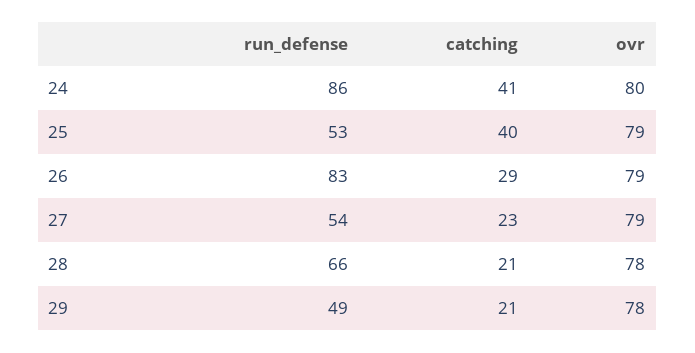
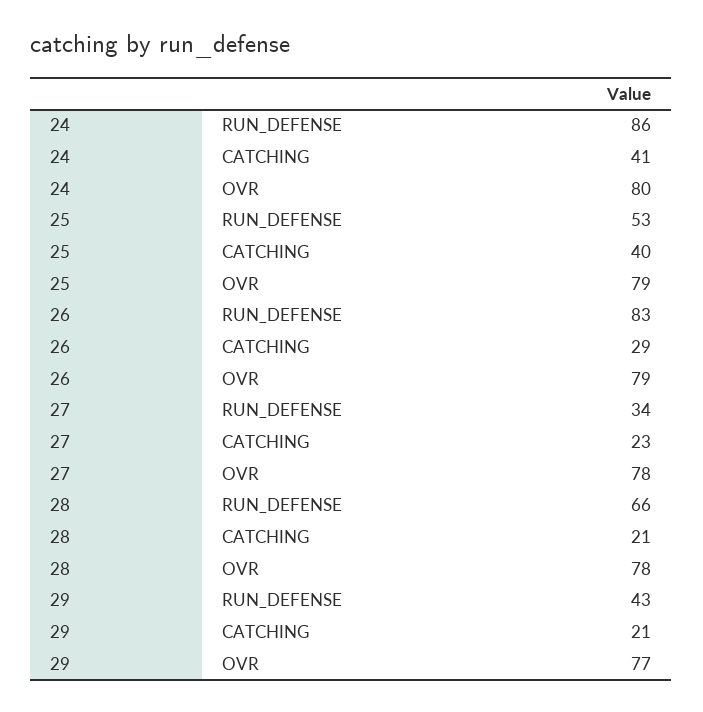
  {
    "run_defense": {
      "24": 86,
      "25": 53,
      "26": 83,
-     "27": 54,
+     "27": 34,
      "28": 66,
-     "29": 49
+     "29": 43
    },
    "catching": {
      "24": 41,
      "25": 40,
      "26": 29,
      "27": 23,
      "28": 21,
      "29": 21
    },
    "ovr": {
      "24": 80,
      "25": 79,
      "26": 79,
-     "27": 79,
+     "27": 78,
      "28": 78,
-     "29": 78
+     "29": 77
    }
  }

